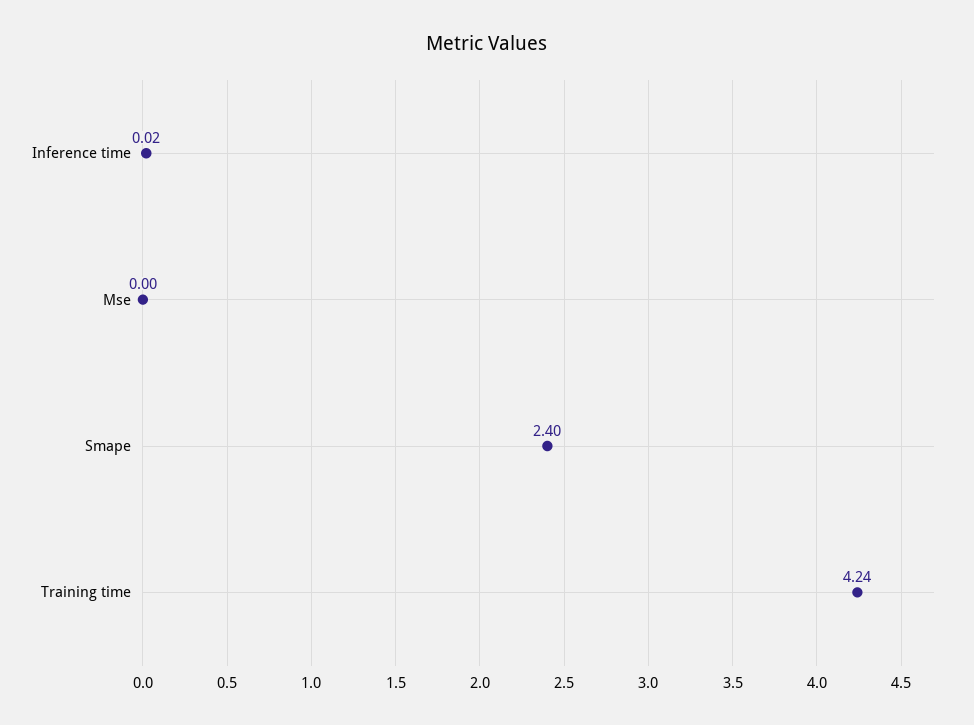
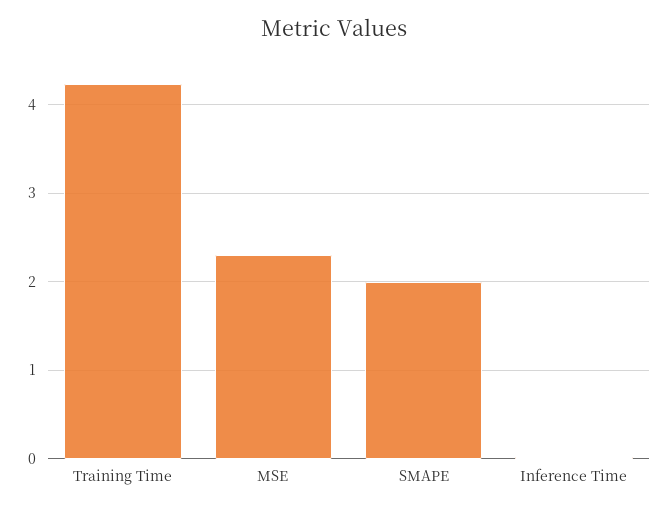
  {
    "Inference time": 0.02,
-   "Mse": 0,
+   "Mse": 2.3,
-   "Smape": 2.4,
+   "Smape": 2,
    "Training time": 4.24
  }

